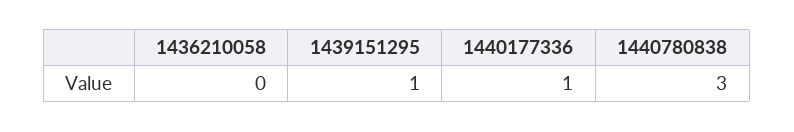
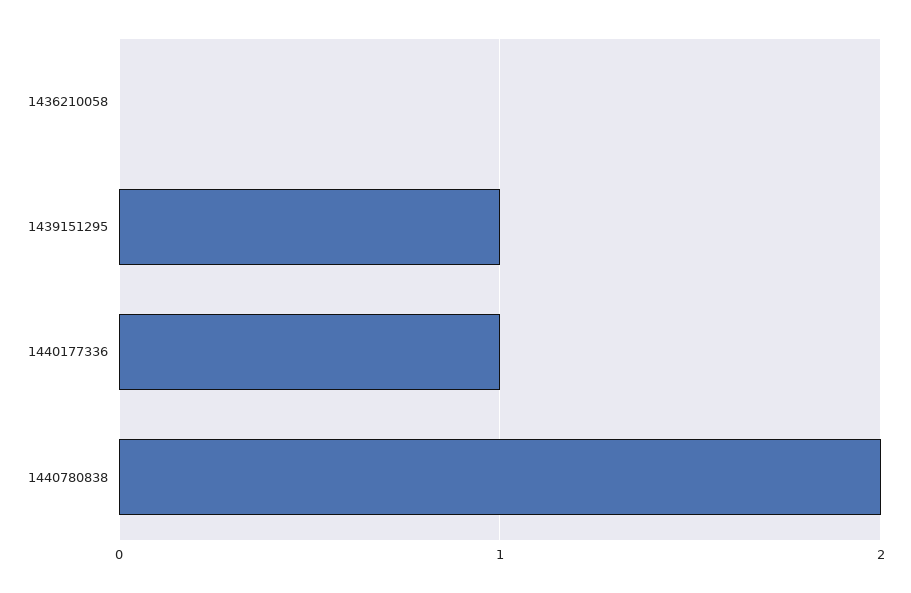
  {
    "1436210058": 0,
    "1439151295": 1,
    "1440177336": 1,
-   "1440780838": 3
+   "1440780838": 2
  }

